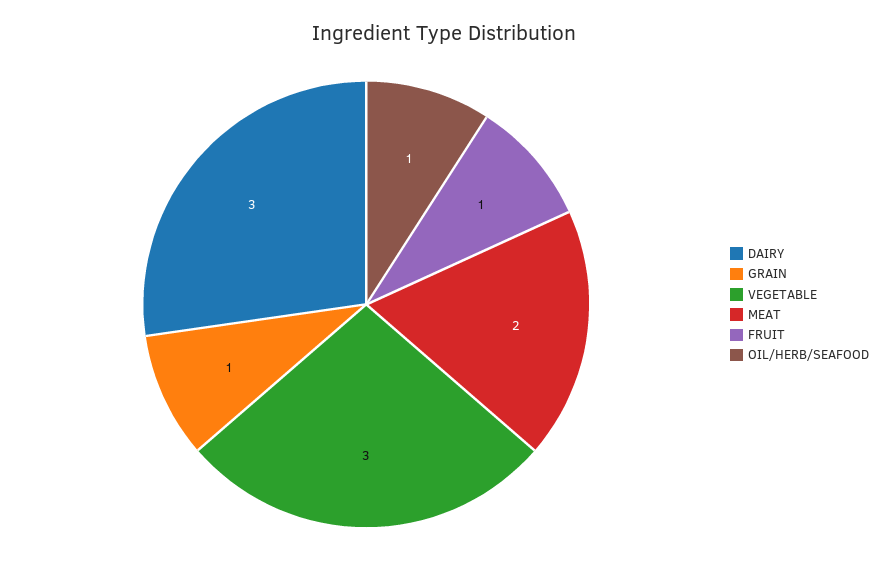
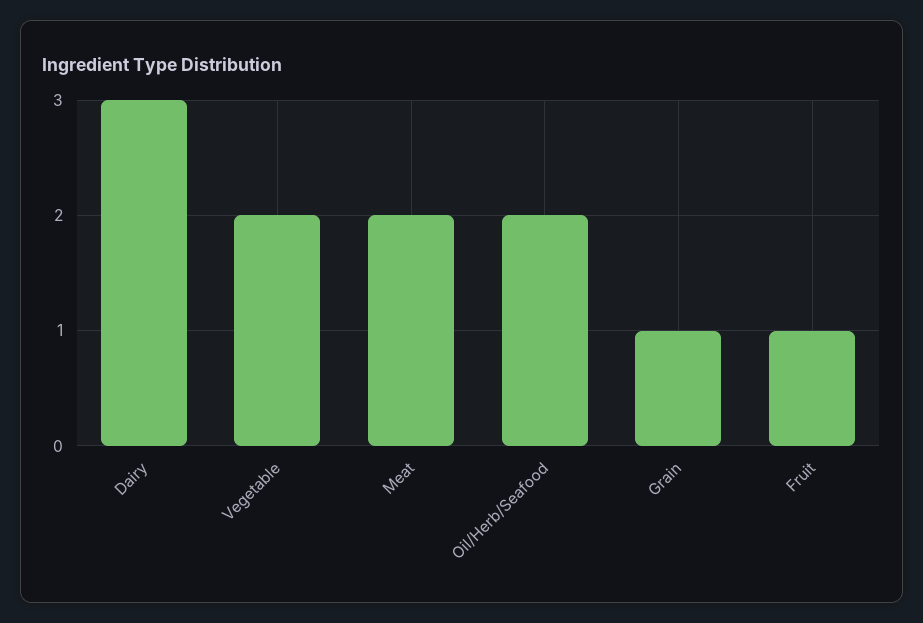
  {
    "DAIRY": 3,
    "GRAIN": 1,
-   "VEGETABLE": 3,
+   "VEGETABLE": 2,
    "MEAT": 2,
    "FRUIT": 1,
-   "OIL/HERB/SEAFOOD": 1
+   "OIL/HERB/SEAFOOD": 2
  }

